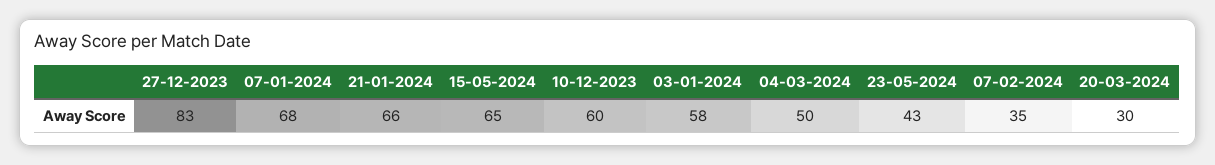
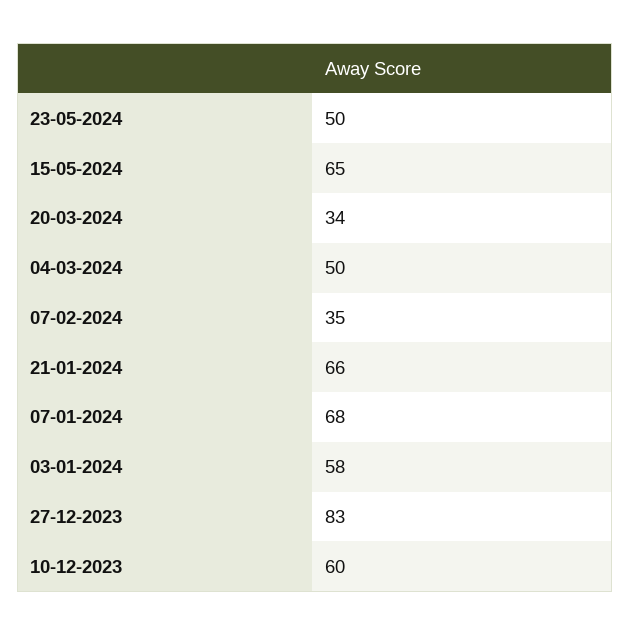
  {
    "27-12-2023": 83,
    "07-01-2024": 68,
    "21-01-2024": 66,
    "15-05-2024": 65,
    "10-12-2023": 60,
    "03-01-2024": 58,
    "04-03-2024": 50,
-   "23-05-2024": 43,
+   "23-05-2024": 50,
    "07-02-2024": 35,
-   "20-03-2024": 30
+   "20-03-2024": 34
  }

